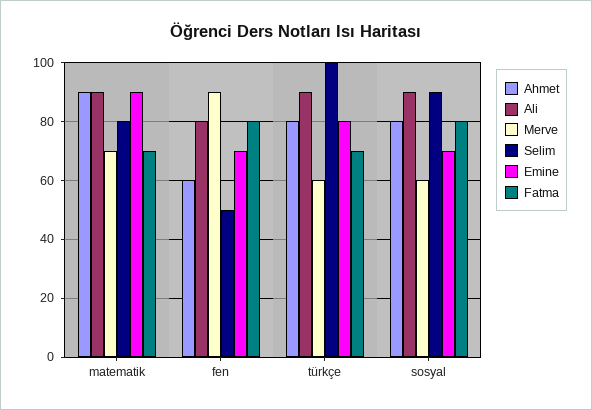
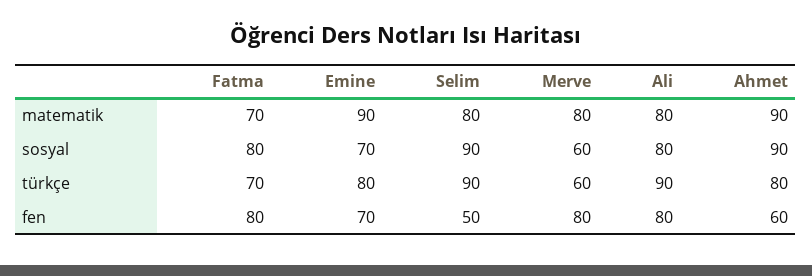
  {
    "Ahmet": {
      "matematik": 90,
      "fen": 60,
      "türkçe": 80,
-     "sosyal": 80
+     "sosyal": 90
    },
    "Ali": {
-     "matematik": 90,
+     "matematik": 80,
      "fen": 80,
      "türkçe": 90,
-     "sosyal": 90
+     "sosyal": 80
    },
    "Merve": {
-     "matematik": 70,
+     "matematik": 80,
-     "fen": 90,
+     "fen": 80,
      "türkçe": 60,
      "sosyal": 60
    },
    "Selim": {
      "matematik": 80,
      "fen": 50,
-     "türkçe": 100,
+     "türkçe": 90,
      "sosyal": 90
    },
    "Emine": {
      "matematik": 90,
      "fen": 70,
      "türkçe": 80,
      "sosyal": 70
    },
    "Fatma": {
      "matematik": 70,
      "fen": 80,
      "türkçe": 70,
      "sosyal": 80
    }
  }

